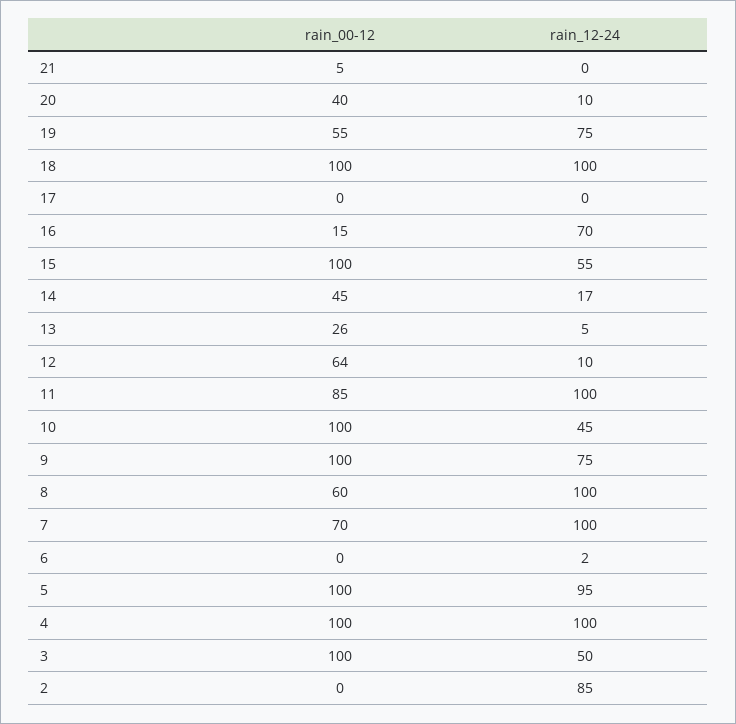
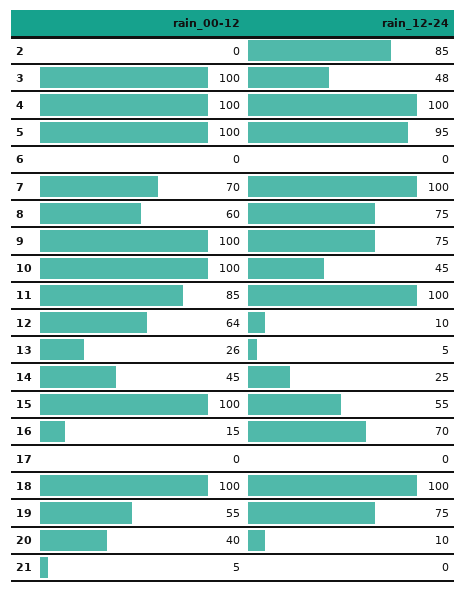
  {
    "rain_00-12": {
      "21": 5,
      "20": 40,
      "19": 55,
      "18": 100,
      "17": 0,
      "16": 15,
      "15": 100,
      "14": 45,
      "13": 26,
      "12": 64,
      "11": 85,
      "10": 100,
      "9": 100,
      "8": 60,
      "7": 70,
      "6": 0,
      "5": 100,
      "4": 100,
      "3": 100,
      "2": 0
    },
    "rain_12-24": {
      "21": 0,
      "20": 10,
      "19": 75,
      "18": 100,
      "17": 0,
      "16": 70,
      "15": 55,
-     "14": 17,
+     "14": 25,
      "13": 5,
      "12": 10,
      "11": 100,
      "10": 45,
      "9": 75,
-     "8": 100,
+     "8": 75,
      "7": 100,
-     "6": 2,
+     "6": 0,
      "5": 95,
      "4": 100,
-     "3": 50,
+     "3": 48,
      "2": 85
    }
  }

